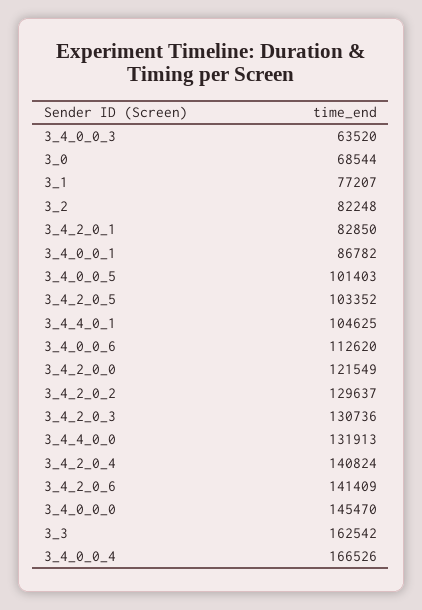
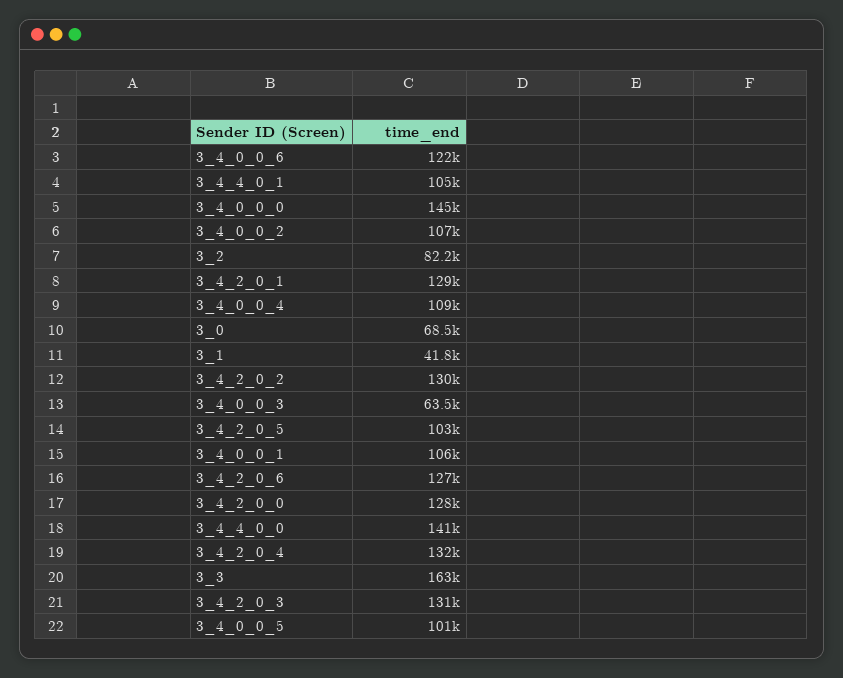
  {
    "3_4_0_0_3": 63520,
    "3_0": 68544,
-   "3_1": 77207,
+   "3_1": 41800,
    "3_2": 82248,
-   "3_4_2_0_1": 82850,
+   "3_4_2_0_1": 129000,
-   "3_4_0_0_1": 86782,
+   "3_4_0_0_1": 106000,
    "3_4_0_0_5": 101403,
    "3_4_2_0_5": 103352,
    "3_4_4_0_1": 104625,
-   "3_4_0_0_6": 112620,
+   "3_4_0_0_6": 122000,
-   "3_4_2_0_0": 121549,
+   "3_4_2_0_0": 128000,
    "3_4_2_0_2": 129637,
    "3_4_2_0_3": 130736,
-   "3_4_4_0_0": 131913,
+   "3_4_4_0_0": 141000,
-   "3_4_2_0_4": 140824,
+   "3_4_2_0_4": 132000,
-   "3_4_2_0_6": 141409,
+   "3_4_2_0_6": 127000,
    "3_4_0_0_0": 145470,
    "3_3": 162542,
-   "3_4_0_0_4": 166526
+   "3_4_0_0_4": 109000,
+   "3_4_0_0_2": 107000
  }

